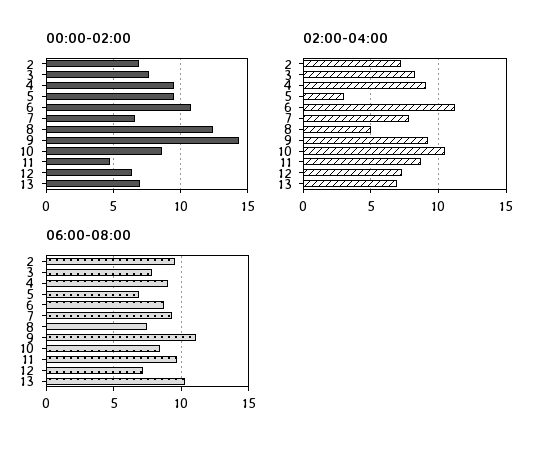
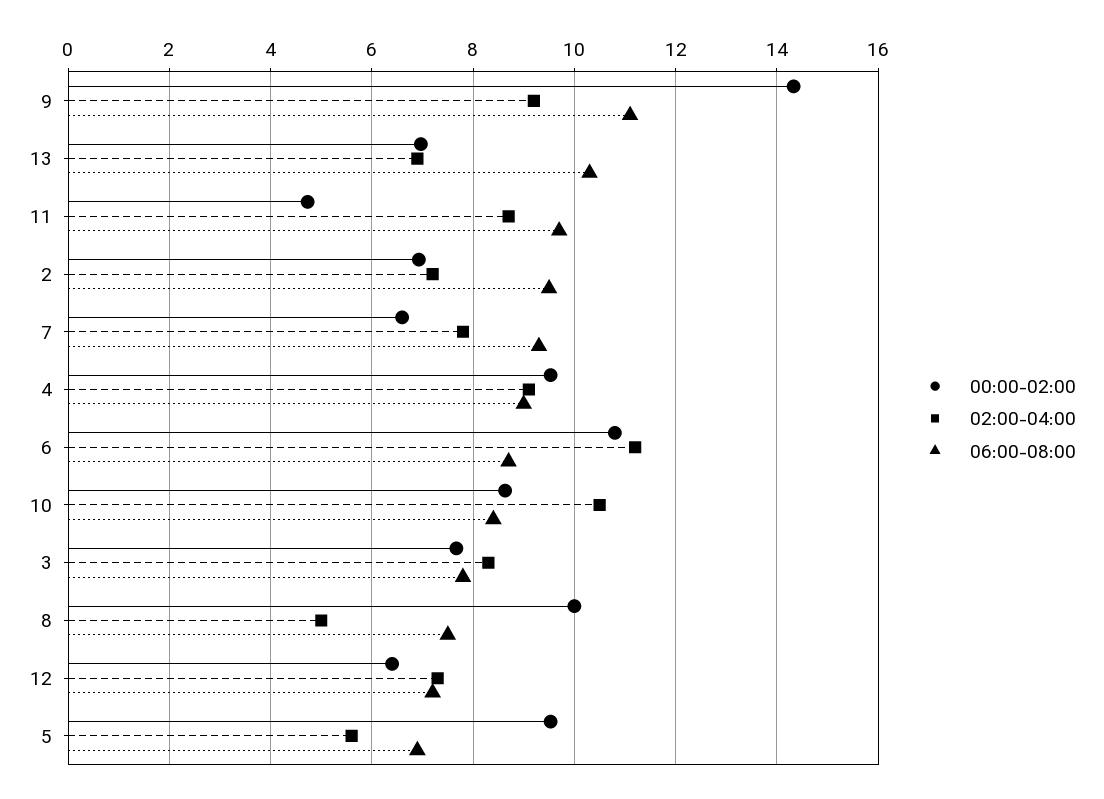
  {
    "00:00-02:00": {
      "2": 7,
      "3": 7.6,
      "4": 9.6,
      "5": 9.6,
      "6": 10.8,
      "7": 6.6,
-     "8": 12.5,
+     "8": 10,
      "9": 14.4,
      "10": 8.6,
      "11": 4.8,
      "12": 6.4,
      "13": 7
    },
    "02:00-04:00": {
      "2": 7.2,
      "3": 8.4,
      "4": 9.2,
-     "5": 3,
+     "5": 5.6,
      "6": 11.2,
      "7": 7.8,
      "8": 5,
      "9": 9.2,
      "10": 10.6,
      "11": 8.8,
      "12": 7.4,
      "13": 7
    },
    "06:00-08:00": {
      "2": 9.6,
      "3": 7.8,
      "4": 9,
      "5": 7,
      "6": 8.8,
      "7": 9.4,
      "8": 7.6,
      "9": 11.2,
      "10": 8.4,
      "11": 9.8,
      "12": 7.2,
      "13": 10.4
    }
  }

